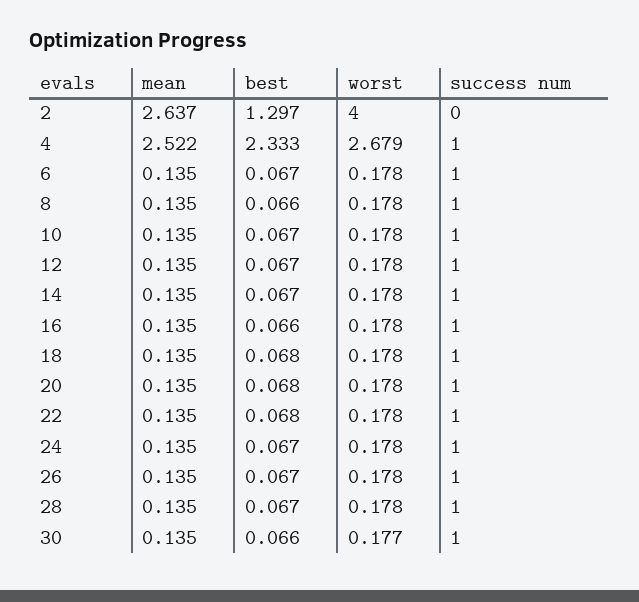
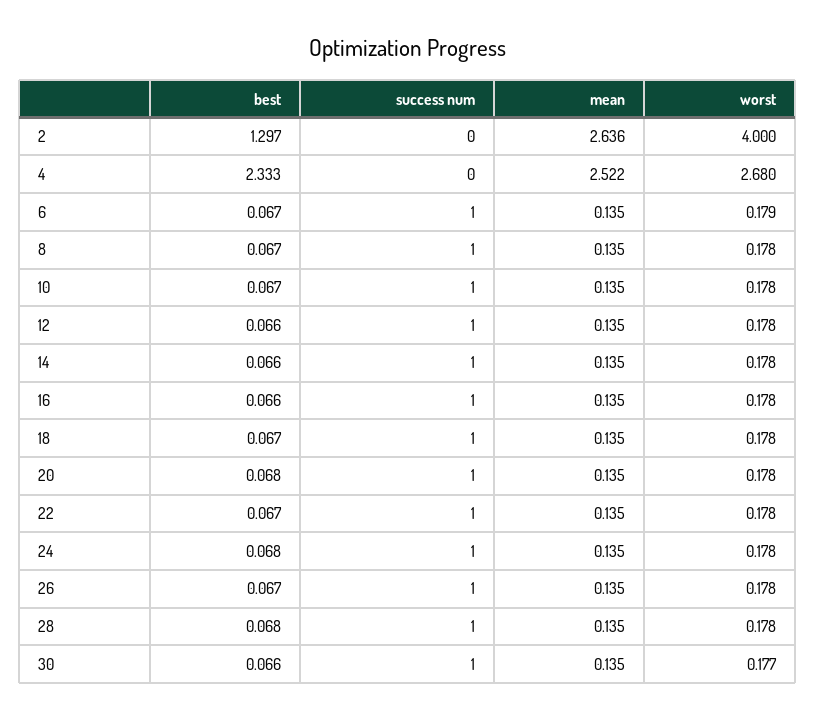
  {
    "mean": {
-     "2": 2.637,
+     "2": 2.636,
      "4": 2.522,
      "6": 0.135,
      "8": 0.135,
      "10": 0.135,
      "12": 0.135,
      "14": 0.135,
      "16": 0.135,
      "18": 0.135,
      "20": 0.135,
      "22": 0.135,
      "24": 0.135,
      "26": 0.135,
      "28": 0.135,
      "30": 0.135
    },
    "best": {
      "2": 1.297,
      "4": 2.333,
      "6": 0.067,
-     "8": 0.066,
+     "8": 0.067,
      "10": 0.067,
-     "12": 0.067,
+     "12": 0.066,
-     "14": 0.067,
+     "14": 0.066,
      "16": 0.066,
-     "18": 0.068,
+     "18": 0.067,
      "20": 0.068,
-     "22": 0.068,
+     "22": 0.067,
-     "24": 0.067,
+     "24": 0.068,
      "26": 0.067,
-     "28": 0.067,
+     "28": 0.068,
      "30": 0.066
    },
    "worst": {
      "2": 4,
-     "4": 2.679,
+     "4": 2.68,
-     "6": 0.178,
+     "6": 0.179,
      "8": 0.178,
      "10": 0.178,
      "12": 0.178,
      "14": 0.178,
      "16": 0.178,
      "18": 0.178,
      "20": 0.178,
      "22": 0.178,
      "24": 0.178,
      "26": 0.178,
      "28": 0.178,
      "30": 0.177
    },
    "success num": {
      "2": 0,
-     "4": 1,
+     "4": 0,
      "6": 1,
      "8": 1,
      "10": 1,
      "12": 1,
      "14": 1,
      "16": 1,
      "18": 1,
      "20": 1,
      "22": 1,
      "24": 1,
      "26": 1,
      "28": 1,
      "30": 1
    }
  }

